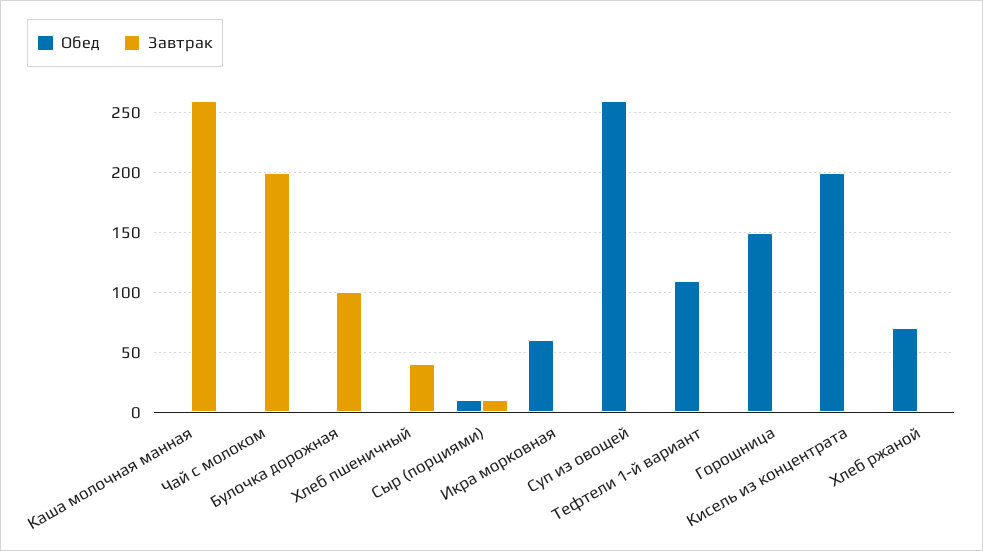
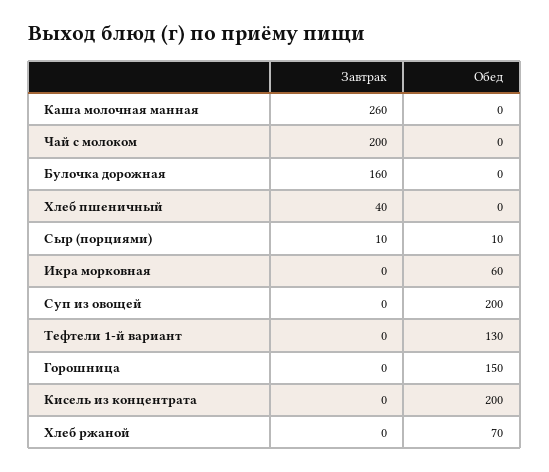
  {
    "Обед": {
      "Каша молочная манная": 0,
      "Чай с молоком": 0,
      "Булочка дорожная": 0,
      "Хлеб пшеничный": 0,
      "Сыр (порциями)": 10,
      "Икра морковная": 60,
-     "Суп из овощей": 260,
+     "Суп из овощей": 200,
-     "Тефтели 1-й вариант": 110,
+     "Тефтели 1-й вариант": 130,
      "Горошница": 150,
      "Кисель из концентрата": 200,
      "Хлеб ржаной": 70
    },
    "Завтрак": {
      "Каша молочная манная": 260,
      "Чай с молоком": 200,
-     "Булочка дорожная": 100,
+     "Булочка дорожная": 160,
      "Хлеб пшеничный": 40,
      "Сыр (порциями)": 10,
      "Икра морковная": 0,
      "Суп из овощей": 0,
      "Тефтели 1-й вариант": 0,
      "Горошница": 0,
      "Кисель из концентрата": 0,
      "Хлеб ржаной": 0
    }
  }

